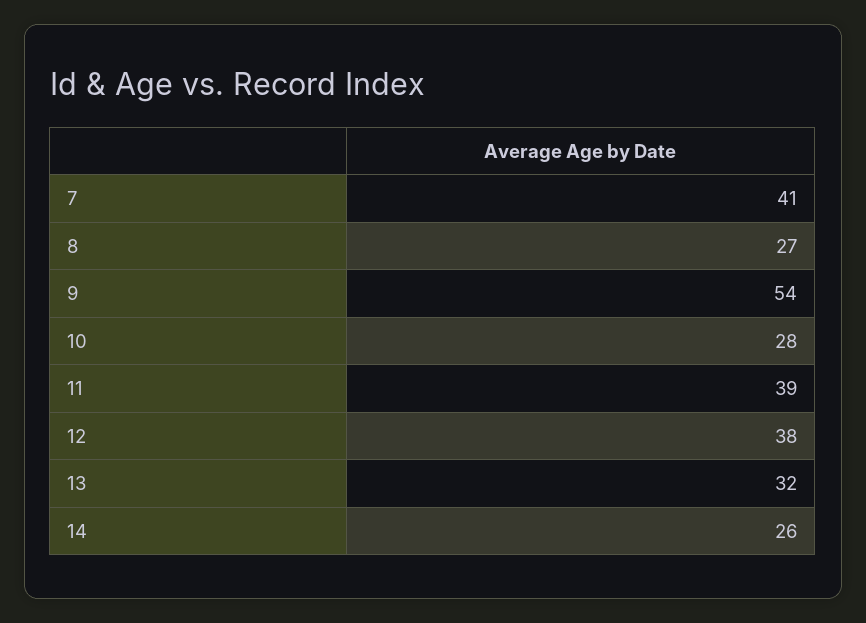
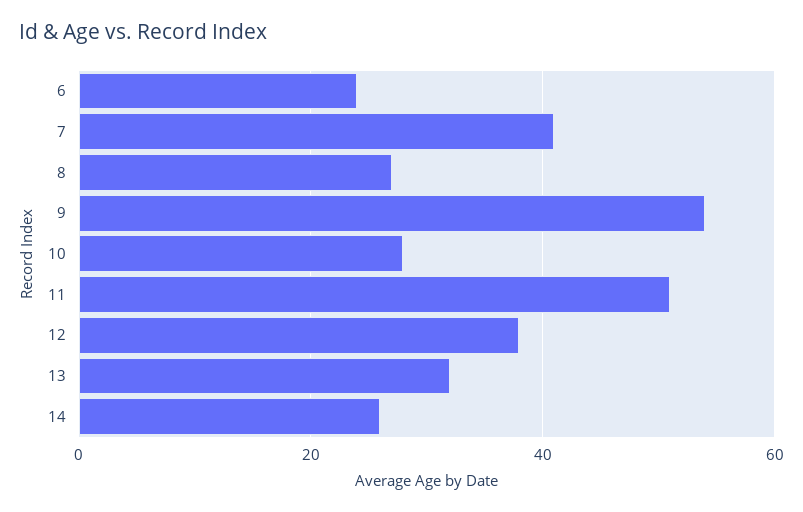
  {
    "7": 41,
    "8": 27,
    "9": 54,
    "10": 28,
-   "11": 39,
+   "11": 50,
    "12": 38,
    "13": 32,
-   "14": 26
+   "14": 26,
+   "6": 25
  }

